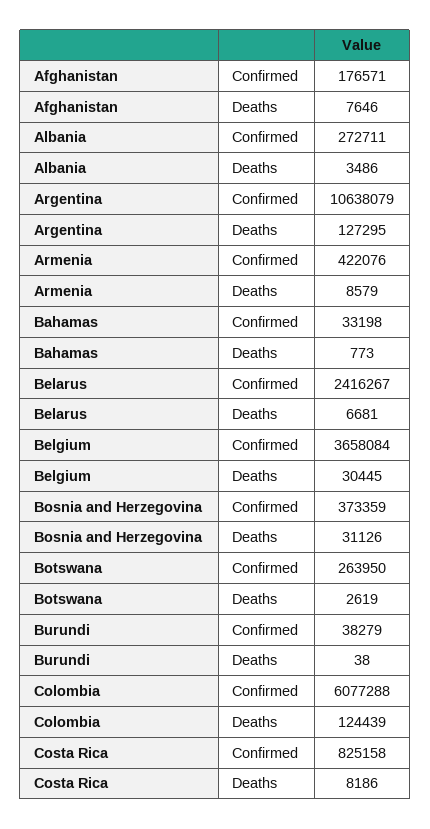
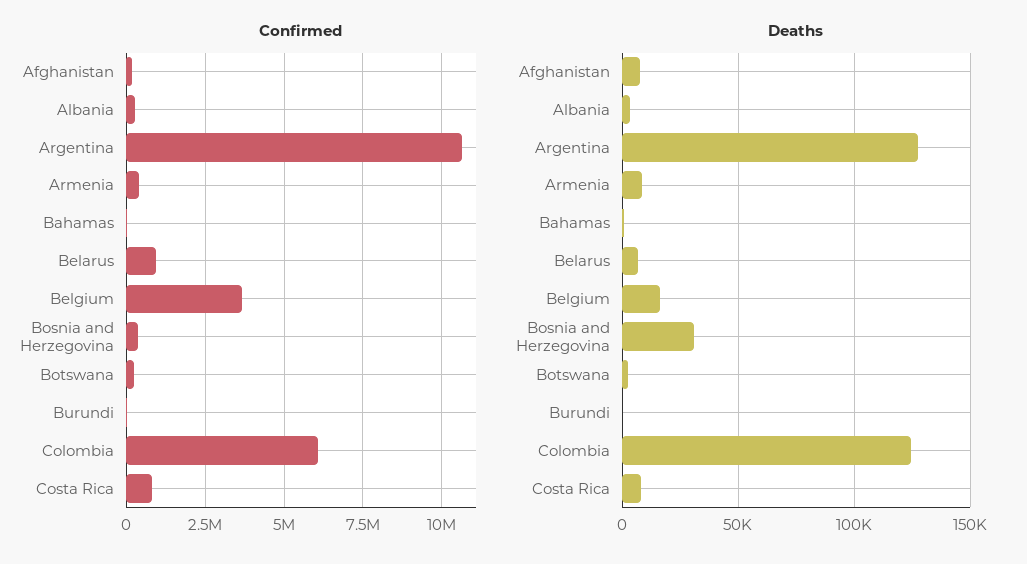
  {
    "Confirmed": {
      "Afghanistan": 176571,
      "Albania": 272711,
      "Argentina": 10638079,
      "Armenia": 422076,
      "Bahamas": 33198,
-     "Belarus": 2416267,
+     "Belarus": 1000000,
      "Belgium": 3658084,
      "Bosnia and Herzegovina": 373359,
      "Botswana": 263950,
      "Burundi": 38279,
      "Colombia": 6077288,
      "Costa Rica": 825158
    },
    "Deaths": {
      "Afghanistan": 7646,
      "Albania": 3486,
      "Argentina": 127295,
      "Armenia": 8579,
      "Bahamas": 773,
      "Belarus": 6681,
-     "Belgium": 30445,
+     "Belgium": 15000,
      "Bosnia and Herzegovina": 31126,
      "Botswana": 2619,
      "Burundi": 38,
      "Colombia": 124439,
      "Costa Rica": 8186
    }
  }

